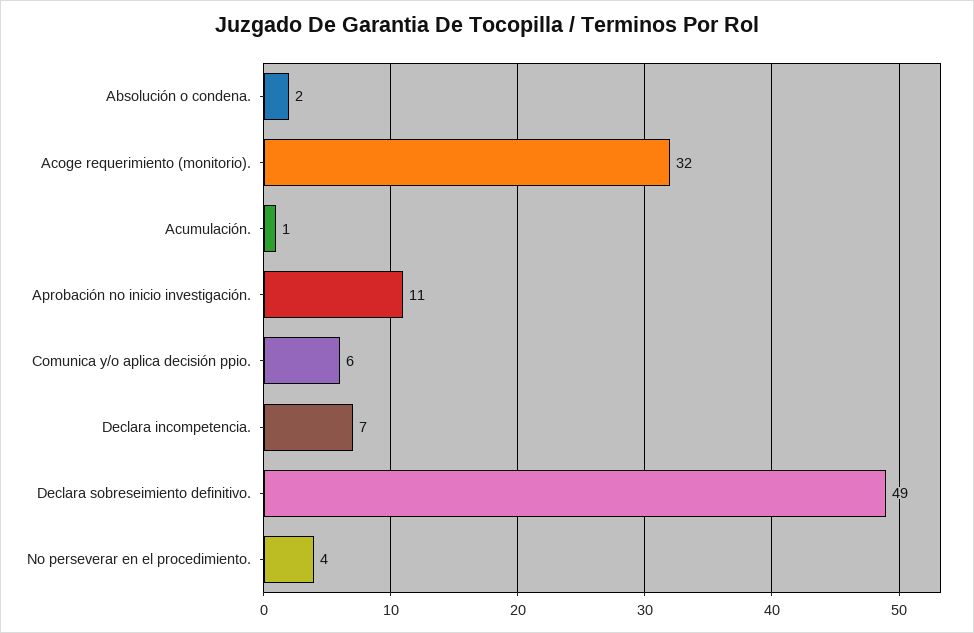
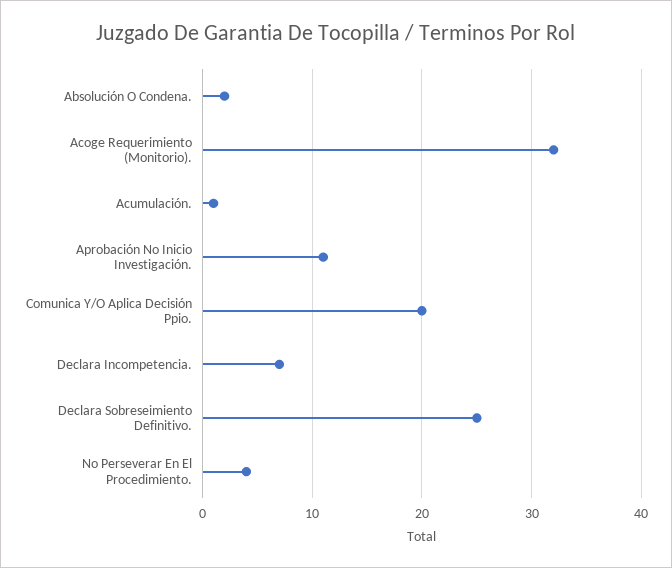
  {
    "Absolución o condena.": 2,
    "Acoge requerimiento (monitorio).": 32,
    "Acumulación.": 1,
    "Aprobación no inicio investigación.": 11,
-   "Comunica y/o aplica decisión ppio.": 6,
+   "Comunica y/o aplica decisión ppio.": 20,
    "Declara incompetencia.": 7,
-   "Declara sobreseimiento definitivo.": 49,
+   "Declara sobreseimiento definitivo.": 25,
    "No perseverar en el procedimiento.": 4
  }

